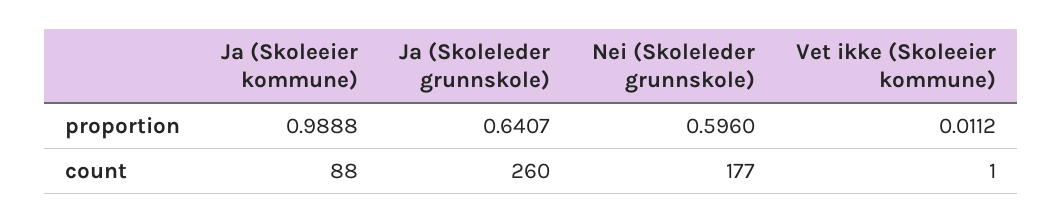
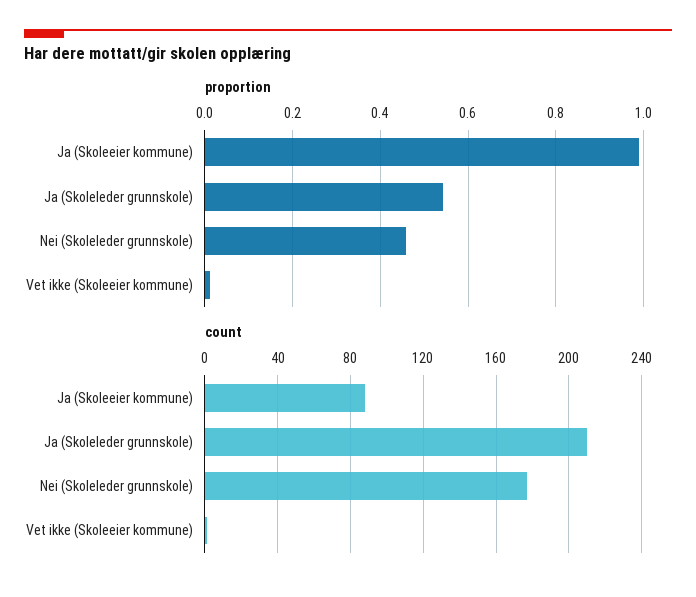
  {
    "proportion": {
      "Ja (Skoleeier kommune)": 0.9888,
-     "Ja (Skoleleder grunnskole)": 0.6407,
+     "Ja (Skoleleder grunnskole)": 0.54,
-     "Nei (Skoleleder grunnskole)": 0.596,
+     "Nei (Skoleleder grunnskole)": 0.46,
      "Vet ikke (Skoleeier kommune)": 0.0112
    },
    "count": {
      "Ja (Skoleeier kommune)": 88,
-     "Ja (Skoleleder grunnskole)": 260,
+     "Ja (Skoleleder grunnskole)": 210,
      "Nei (Skoleleder grunnskole)": 177,
      "Vet ikke (Skoleeier kommune)": 1
    }
  }

